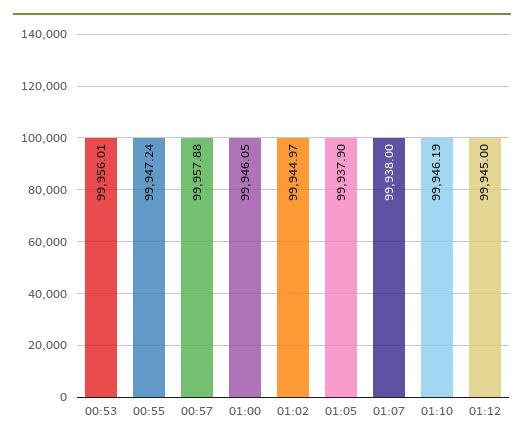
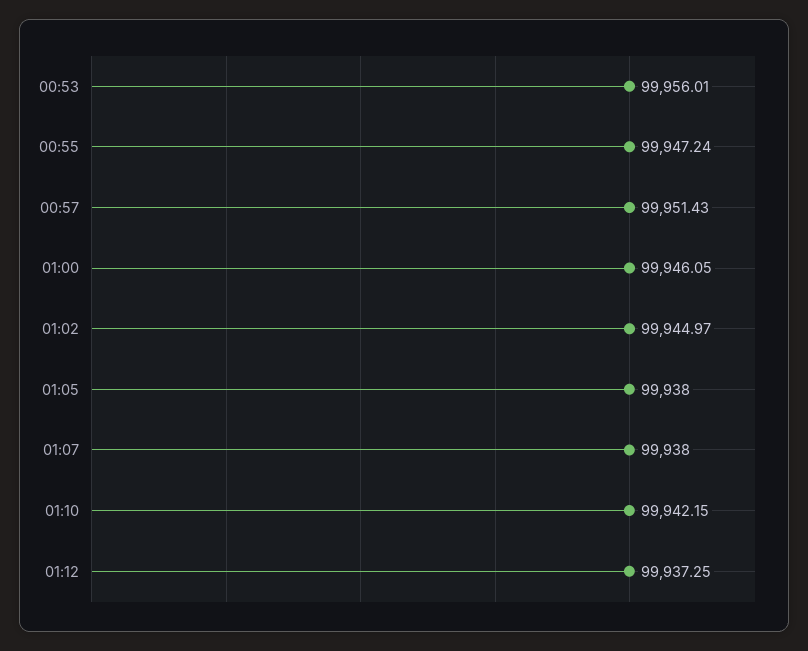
  {
    "00:53": 99956.01,
    "00:55": 99947.24,
-   "00:57": 99957.88,
+   "00:57": 99951.43,
    "01:00": 99946.05,
    "01:02": 99944.97,
-   "01:05": 99937.9,
+   "01:05": 99938,
    "01:07": 99938,
-   "01:10": 99946.19,
+   "01:10": 99942.15,
-   "01:12": 99945
+   "01:12": 99937.25
  }

